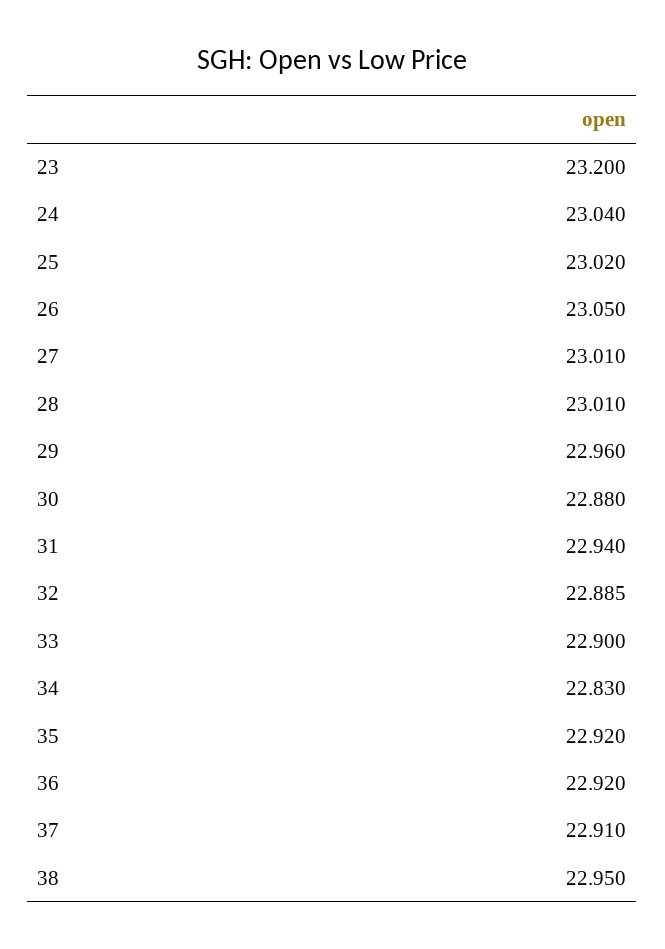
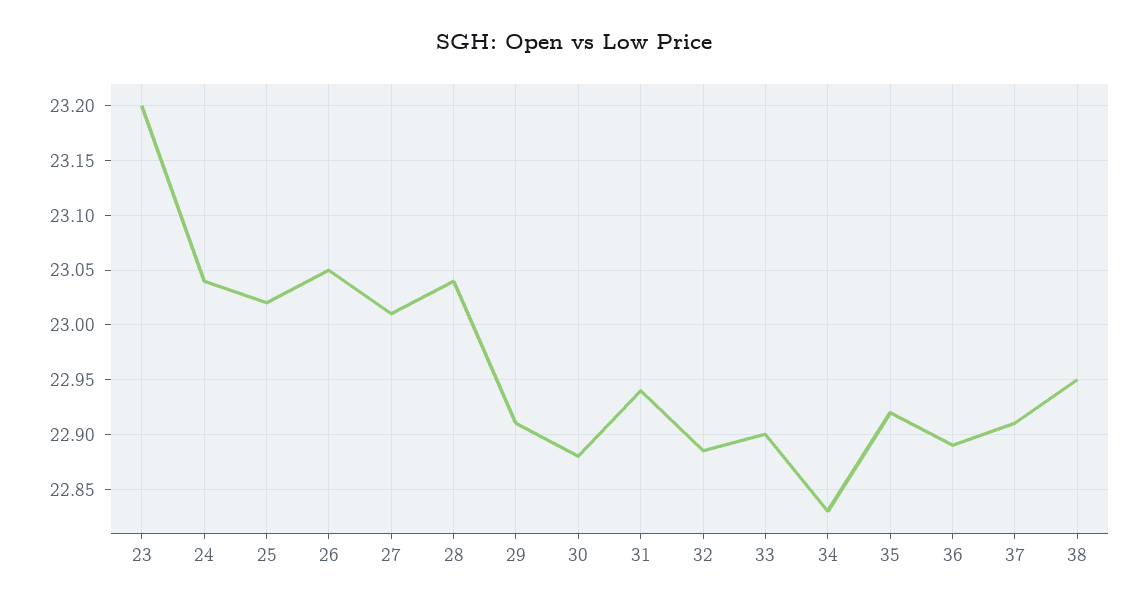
  {
    "23": 23.2,
    "24": 23.04,
    "25": 23.02,
    "26": 23.05,
    "27": 23.01,
-   "28": 23.01,
+   "28": 23.04,
-   "29": 22.96,
+   "29": 22.91,
    "30": 22.88,
    "31": 22.94,
    "32": 22.885,
    "33": 22.9,
    "34": 22.83,
    "35": 22.92,
-   "36": 22.92,
+   "36": 22.89,
    "37": 22.91,
    "38": 22.95
  }

